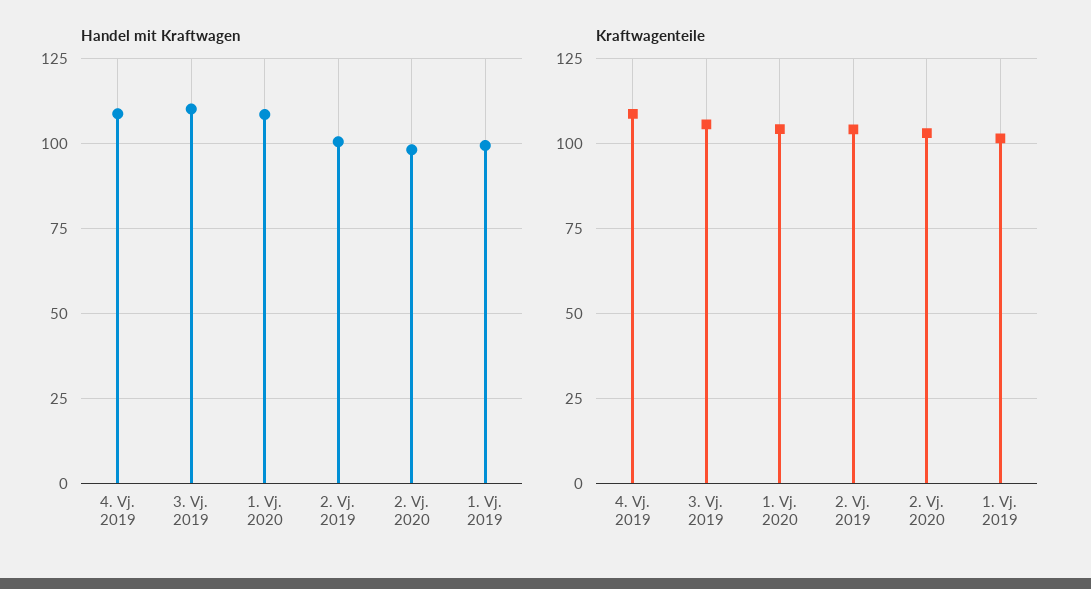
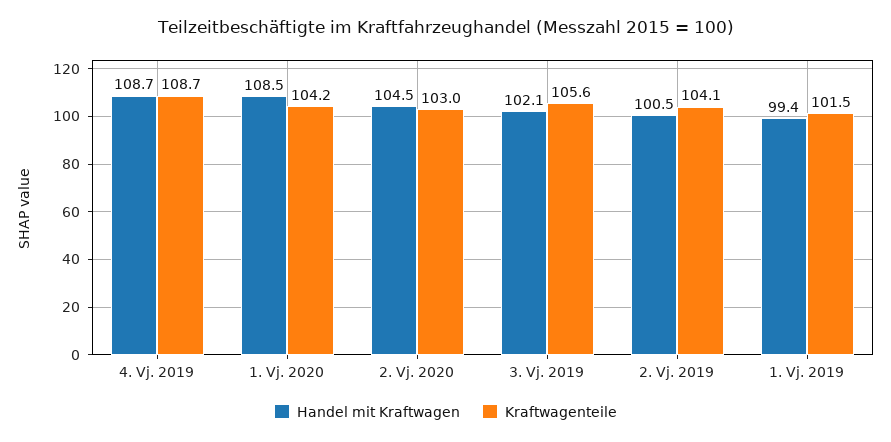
  {
    "Handel mit Kraftwagen": {
      "4. Vj. 2019": 108.7,
-     "3. Vj. 2019": 110,
+     "3. Vj. 2019": 102.1,
      "1. Vj. 2020": 108.5,
      "2. Vj. 2019": 100.5,
-     "2. Vj. 2020": 97.5,
+     "2. Vj. 2020": 104.5,
      "1. Vj. 2019": 99.4
    },
    "Kraftwagenteile": {
      "4. Vj. 2019": 108.7,
      "3. Vj. 2019": 105.6,
      "1. Vj. 2020": 104.2,
      "2. Vj. 2019": 104.1,
      "2. Vj. 2020": 103,
      "1. Vj. 2019": 101.5
    }
  }

